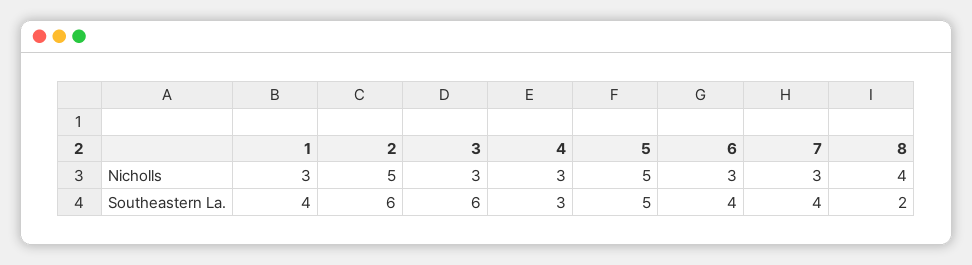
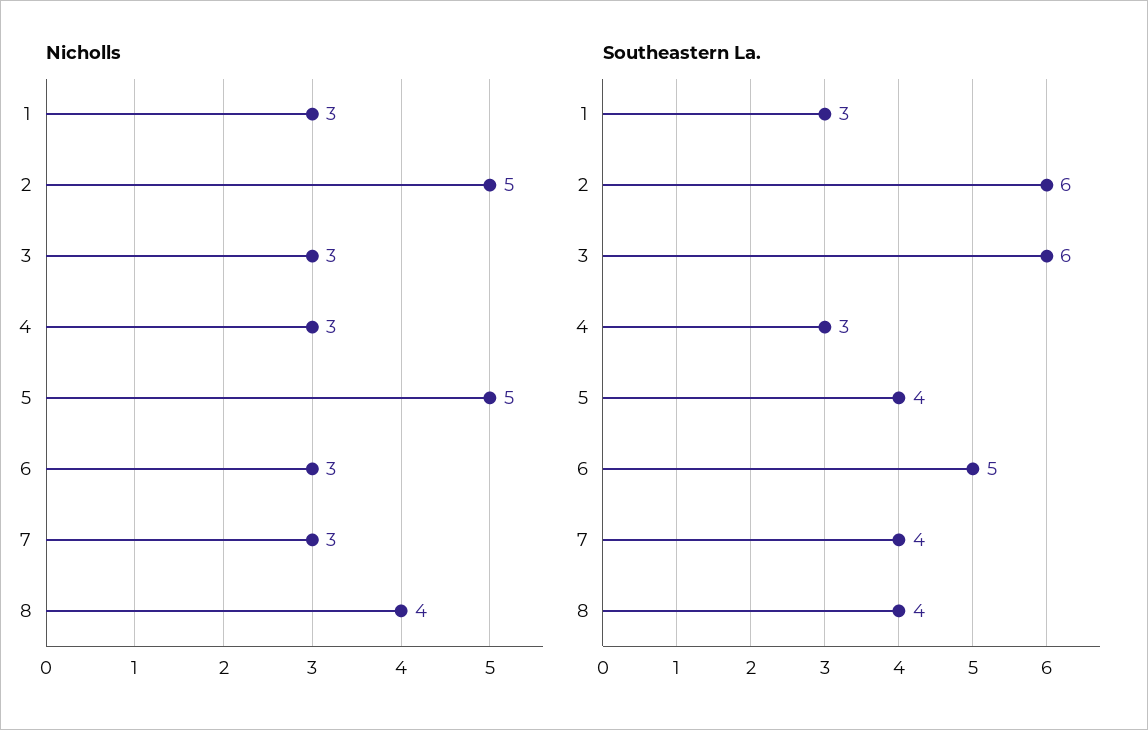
  {
    "Nicholls": {
      "1": 3,
      "2": 5,
      "3": 3,
      "4": 3,
      "5": 5,
      "6": 3,
      "7": 3,
      "8": 4
    },
    "Southeastern La.": {
-     "1": 4,
+     "1": 3,
      "2": 6,
      "3": 6,
      "4": 3,
-     "5": 5,
+     "5": 4,
-     "6": 4,
+     "6": 5,
      "7": 4,
-     "8": 2
+     "8": 4
    }
  }

